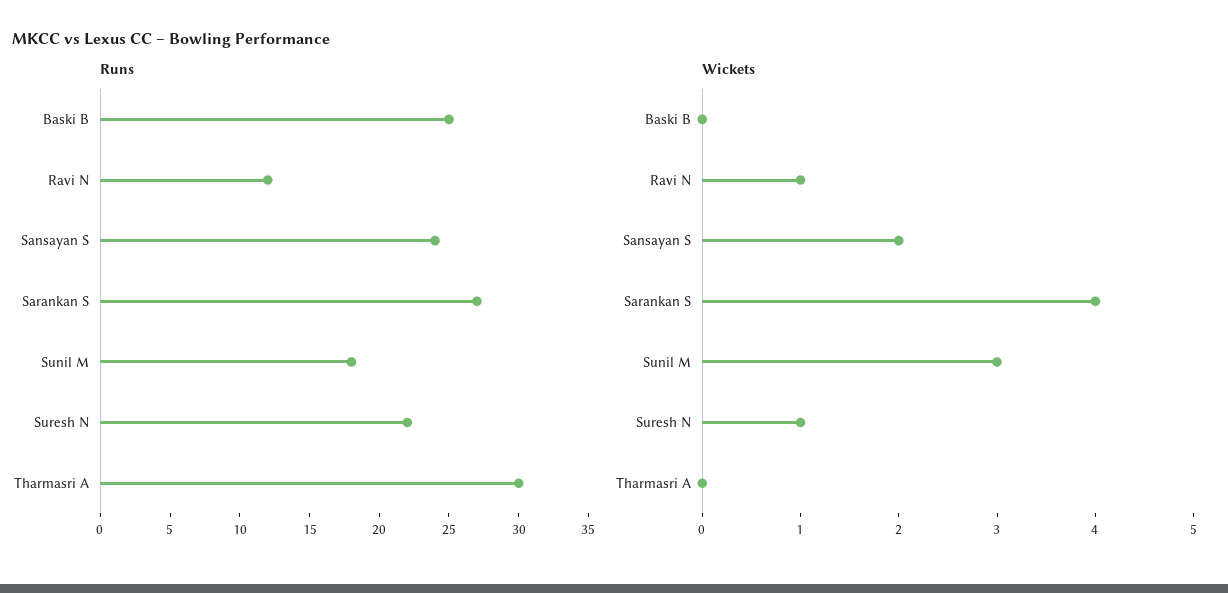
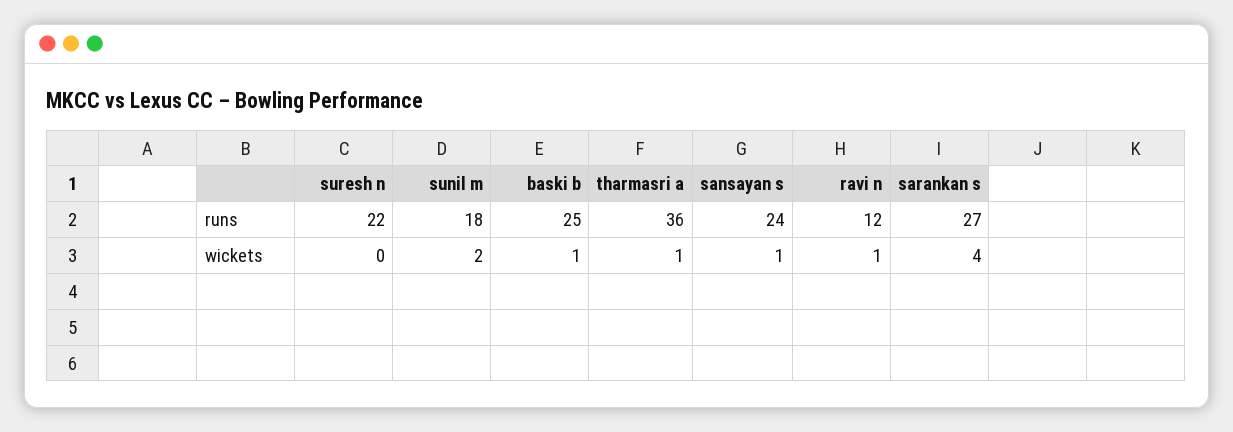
  {
    "Runs": {
      "Baski B": 25,
      "Ravi N": 12,
      "Sansayan S": 24,
      "Sarankan S": 27,
      "Sunil M": 18,
      "Suresh N": 22,
-     "Tharmasri A": 30
+     "Tharmasri A": 36
    },
    "Wickets": {
-     "Baski B": 0,
+     "Baski B": 1,
      "Ravi N": 1,
-     "Sansayan S": 2,
+     "Sansayan S": 1,
      "Sarankan S": 4,
-     "Sunil M": 3,
+     "Sunil M": 2,
-     "Suresh N": 1,
+     "Suresh N": 0,
-     "Tharmasri A": 0
+     "Tharmasri A": 1
    }
  }

